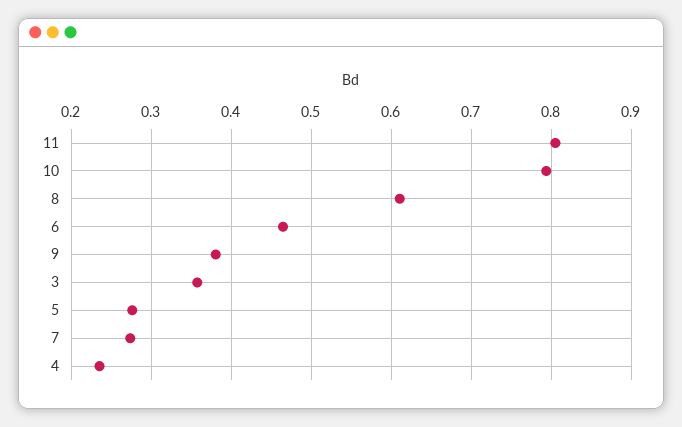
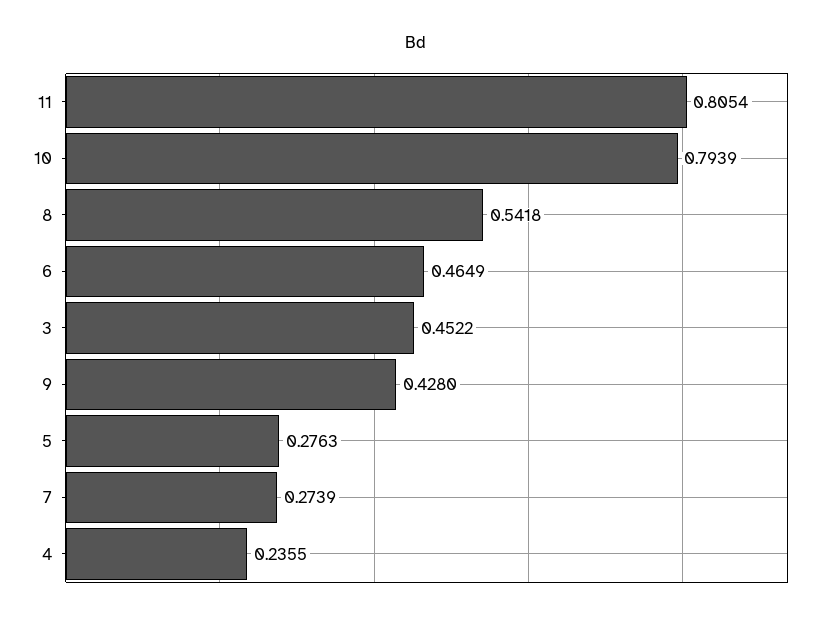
  {
    "11": 0.8054,
    "10": 0.7939,
-   "8": 0.61,
+   "8": 0.5418,
    "6": 0.4649,
-   "9": 0.38,
+   "9": 0.428,
-   "3": 0.36,
+   "3": 0.4522,
    "5": 0.2763,
    "7": 0.2739,
    "4": 0.2355
  }

